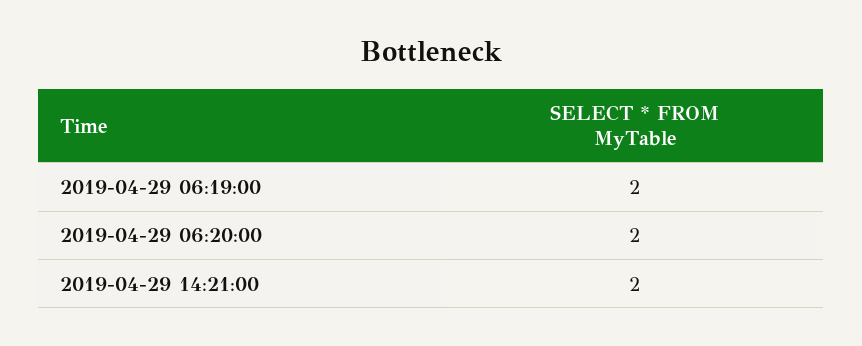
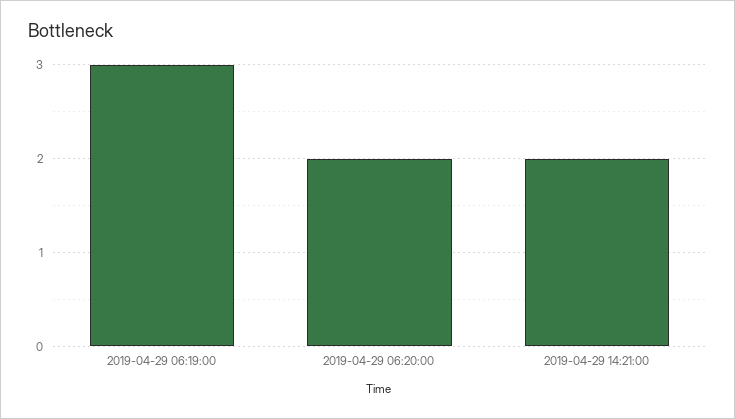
  {
-   "2019-04-29 06:19:00": 2,
+   "2019-04-29 06:19:00": 3,
    "2019-04-29 06:20:00": 2,
    "2019-04-29 14:21:00": 2
  }

